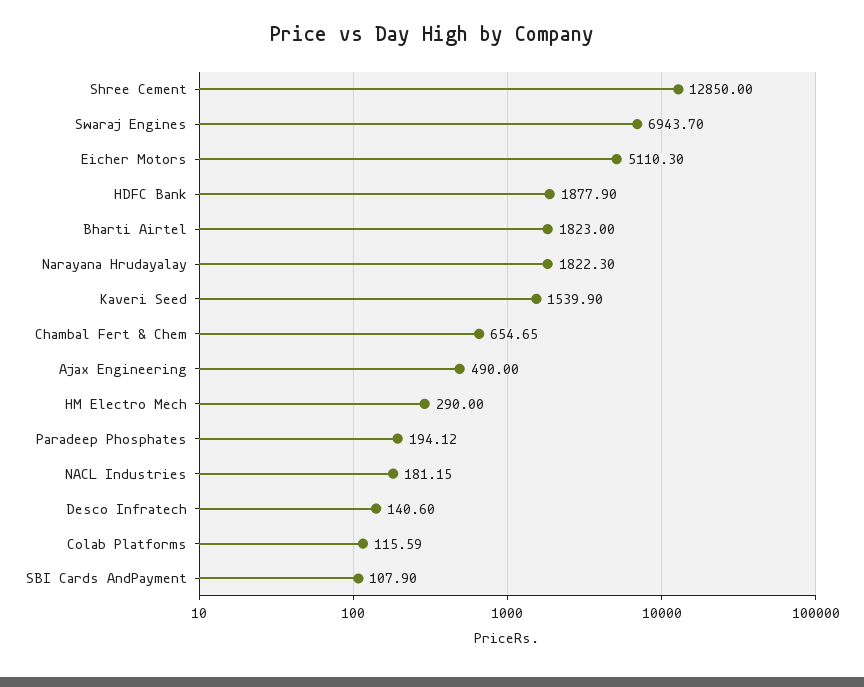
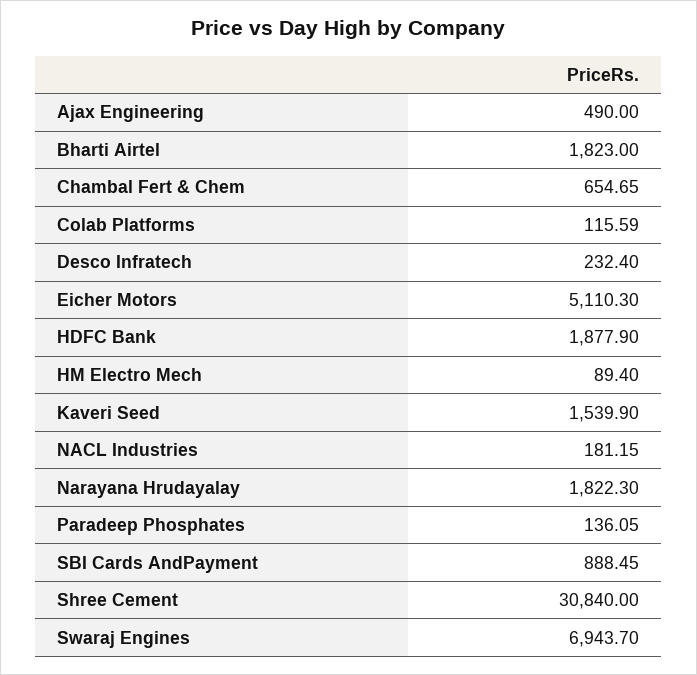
  {
-   "Shree Cement": 12850,
+   "Shree Cement": 30840,
    "Swaraj Engines": 6943.7,
    "Eicher Motors": 5110.3,
    "HDFC Bank": 1877.9,
    "Bharti Airtel": 1823,
    "Narayana Hrudayalay": 1822.3,
    "Kaveri Seed": 1539.9,
    "Chambal Fert & Chem": 654.65,
    "Ajax Engineering": 490,
-   "HM Electro Mech": 290,
+   "HM Electro Mech": 89.4,
-   "Paradeep Phosphates": 194.12,
+   "Paradeep Phosphates": 136.05,
    "NACL Industries": 181.15,
-   "Desco Infratech": 140.6,
+   "Desco Infratech": 232.4,
    "Colab Platforms": 115.59,
-   "SBI Cards AndPayment": 107.9
+   "SBI Cards AndPayment": 888.45
  }

